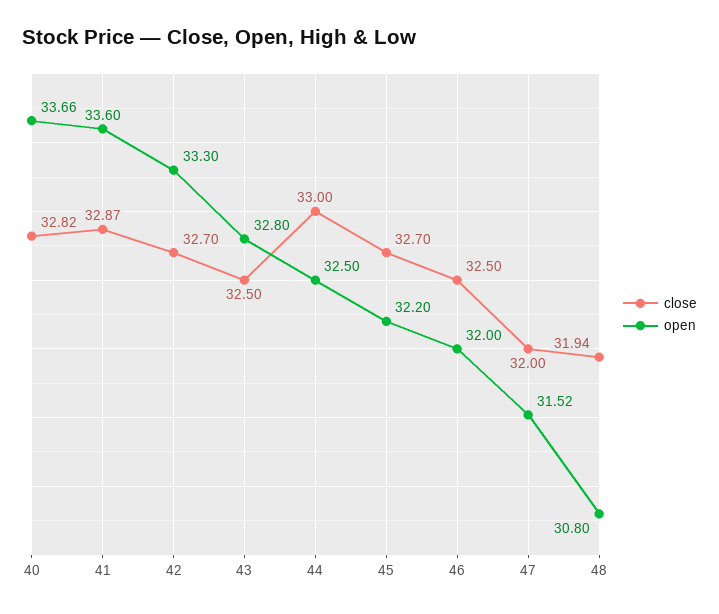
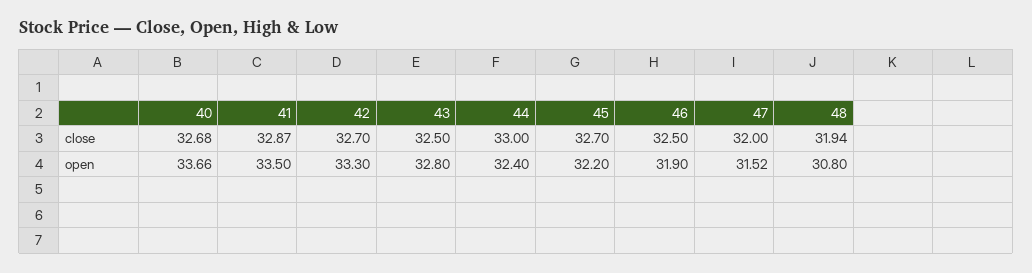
  {
    "close": {
-     "40": 32.82,
+     "40": 32.68,
      "41": 32.87,
      "42": 32.7,
      "43": 32.5,
      "44": 33,
      "45": 32.7,
      "46": 32.5,
      "47": 32,
      "48": 31.94
    },
    "open": {
      "40": 33.66,
-     "41": 33.6,
+     "41": 33.5,
      "42": 33.3,
      "43": 32.8,
-     "44": 32.5,
+     "44": 32.4,
      "45": 32.2,
-     "46": 32,
+     "46": 31.9,
      "47": 31.52,
      "48": 30.8
    }
  }

